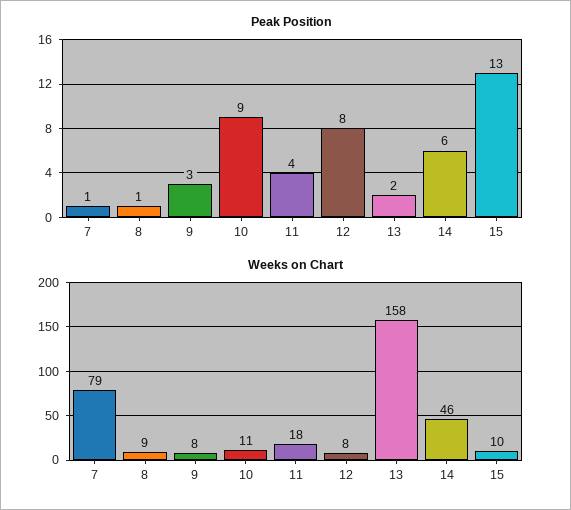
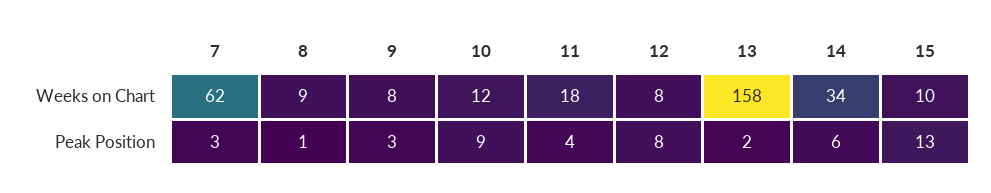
  {
    "Peak Position": {
-     "7": 1,
+     "7": 3,
      "8": 1,
      "9": 3,
      "10": 9,
      "11": 4,
      "12": 8,
      "13": 2,
      "14": 6,
      "15": 13
    },
    "Weeks on Chart": {
-     "7": 79,
+     "7": 62,
      "8": 9,
      "9": 8,
-     "10": 11,
+     "10": 12,
      "11": 18,
      "12": 8,
      "13": 158,
-     "14": 46,
+     "14": 34,
      "15": 10
    }
  }

